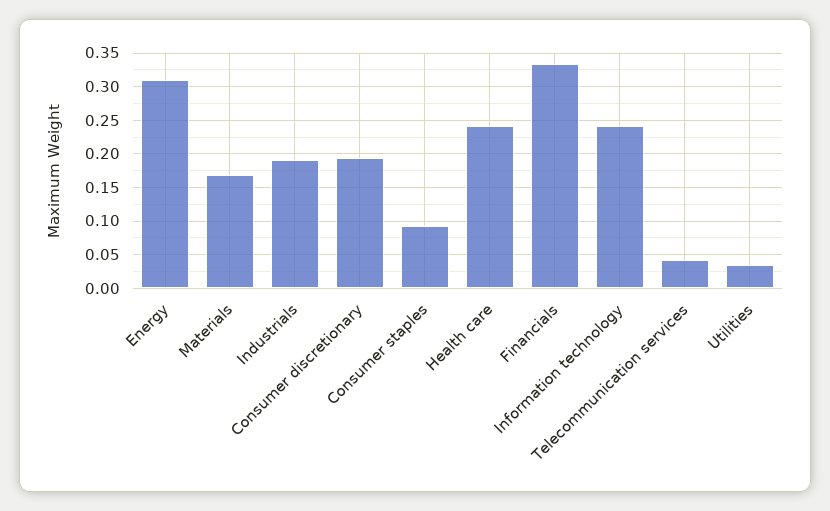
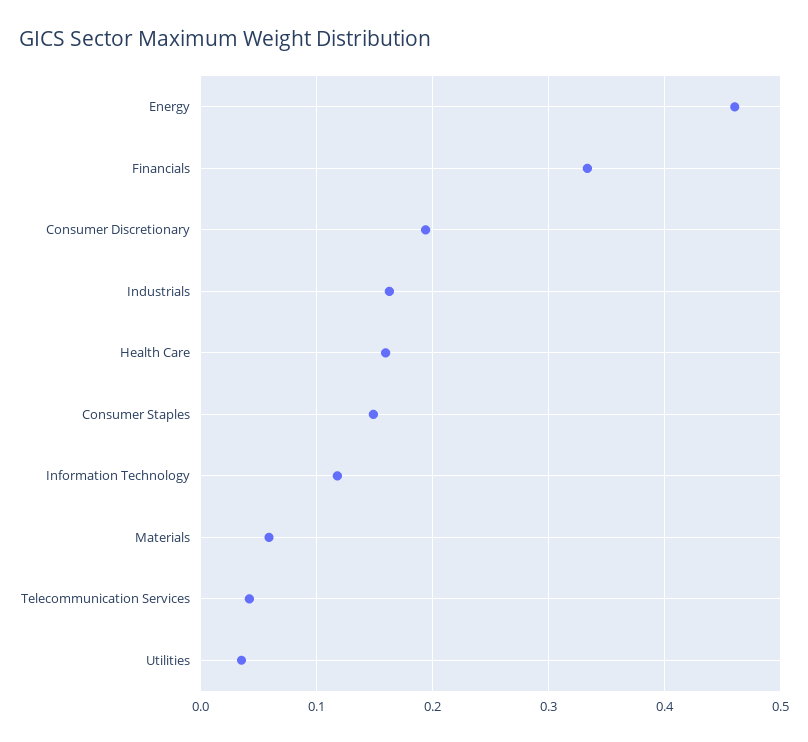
  {
-   "Energy": 0.31,
+   "Energy": 0.46,
-   "Materials": 0.17,
+   "Materials": 0.06,
-   "Industrials": 0.19,
+   "Industrials": 0.16,
    "Consumer discretionary": 0.19,
-   "Consumer staples": 0.09,
+   "Consumer staples": 0.15,
-   "Health care": 0.24,
+   "Health care": 0.16,
    "Financials": 0.33,
-   "Information technology": 0.24,
+   "Information technology": 0.12,
    "Telecommunication services": 0.04,
    "Utilities": 0.04
  }

